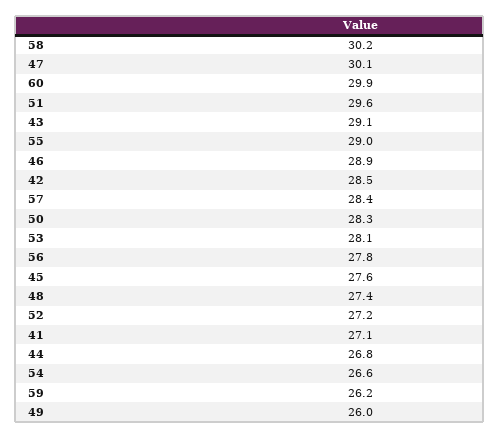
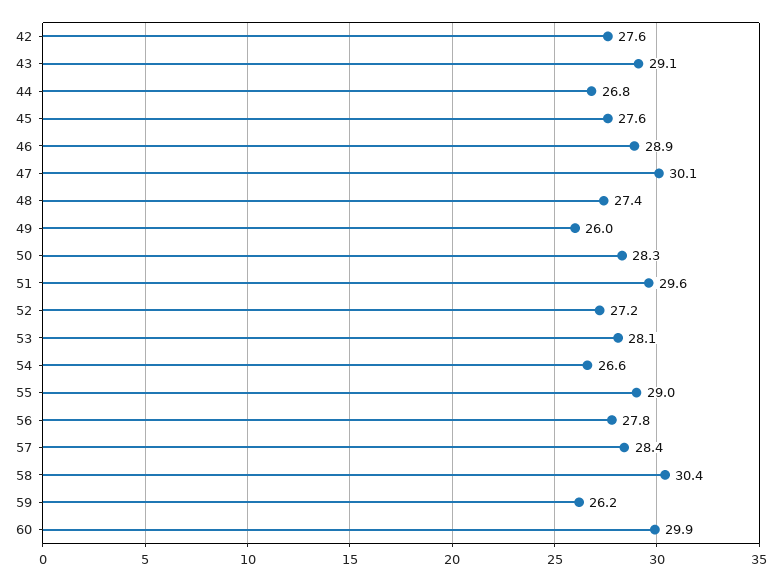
  {
-   "58": 30.2,
+   "58": 30.4,
    "47": 30.1,
    "60": 29.9,
    "51": 29.6,
    "43": 29.1,
    "55": 29,
    "46": 28.9,
-   "42": 28.5,
+   "42": 27.6,
    "57": 28.4,
    "50": 28.3,
    "53": 28.1,
    "56": 27.8,
    "45": 27.6,
    "48": 27.4,
    "52": 27.2,
-   "41": 27.1,
    "44": 26.8,
    "54": 26.6,
    "59": 26.2,
    "49": 26
  }

